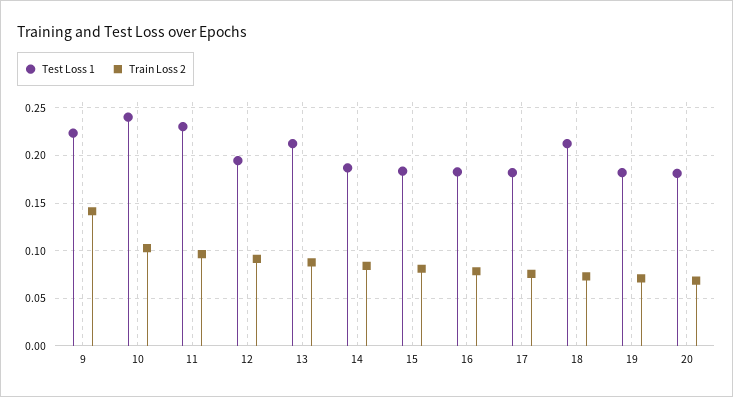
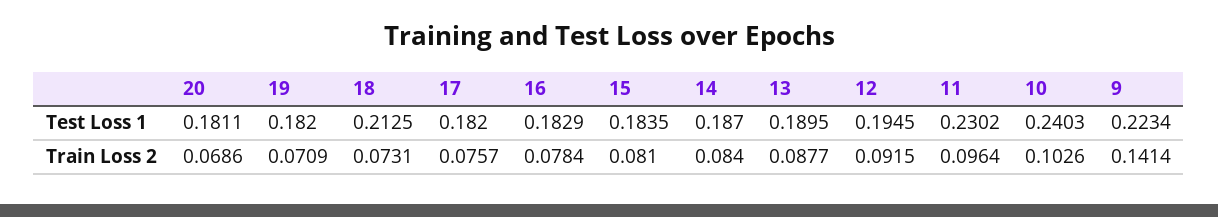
  {
    "Test Loss 1": {
      "9": 0.2234,
      "10": 0.2403,
      "11": 0.2302,
      "12": 0.1945,
-     "13": 0.21,
+     "13": 0.1895,
      "14": 0.187,
      "15": 0.1835,
      "16": 0.1829,
      "17": 0.182,
      "18": 0.2125,
      "19": 0.182,
      "20": 0.1811
    },
    "Train Loss 2": {
      "9": 0.1414,
      "10": 0.1026,
      "11": 0.0964,
      "12": 0.0915,
      "13": 0.0877,
      "14": 0.084,
      "15": 0.081,
      "16": 0.0784,
      "17": 0.0757,
      "18": 0.0731,
      "19": 0.0709,
      "20": 0.0686
    }
  }

